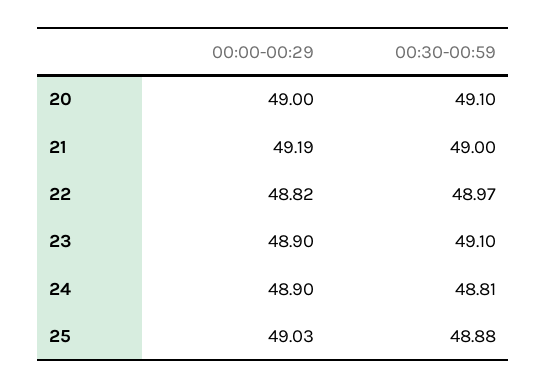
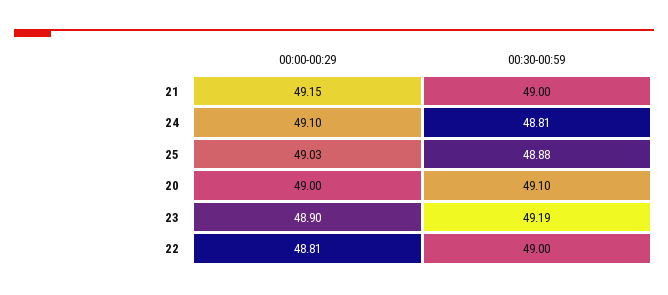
  {
    "00:00-00:29": {
      "20": 49,
-     "21": 49.19,
+     "21": 49.15,
-     "22": 48.82,
+     "22": 48.81,
      "23": 48.9,
-     "24": 48.9,
+     "24": 49.1,
      "25": 49.03
    },
    "00:30-00:59": {
      "20": 49.1,
      "21": 49,
-     "22": 48.97,
+     "22": 49,
-     "23": 49.1,
+     "23": 49.19,
      "24": 48.81,
      "25": 48.88
    }
  }

